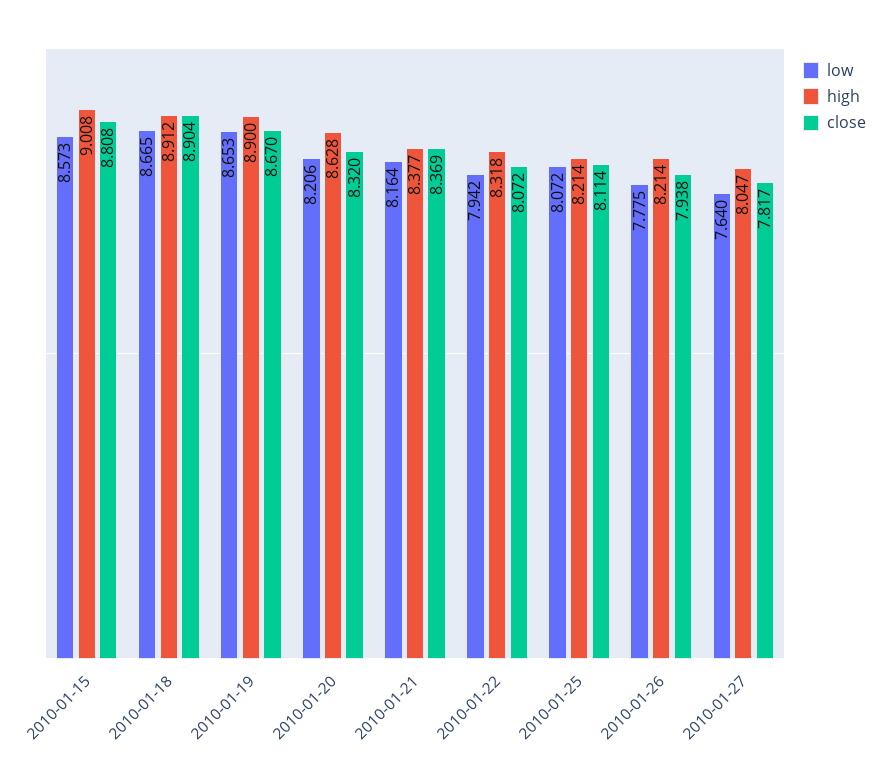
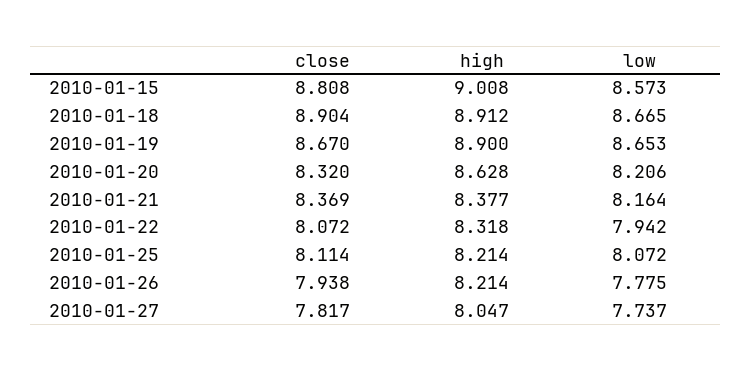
  {
    "low": {
      "2010-01-15": 8.573,
      "2010-01-18": 8.665,
      "2010-01-19": 8.653,
      "2010-01-20": 8.206,
      "2010-01-21": 8.164,
      "2010-01-22": 7.942,
      "2010-01-25": 8.072,
      "2010-01-26": 7.775,
-     "2010-01-27": 7.64
+     "2010-01-27": 7.737
    },
    "high": {
      "2010-01-15": 9.008,
      "2010-01-18": 8.912,
      "2010-01-19": 8.9,
      "2010-01-20": 8.628,
      "2010-01-21": 8.377,
      "2010-01-22": 8.318,
      "2010-01-25": 8.214,
      "2010-01-26": 8.214,
      "2010-01-27": 8.047
    },
    "close": {
      "2010-01-15": 8.808,
      "2010-01-18": 8.904,
      "2010-01-19": 8.67,
      "2010-01-20": 8.32,
      "2010-01-21": 8.369,
      "2010-01-22": 8.072,
      "2010-01-25": 8.114,
      "2010-01-26": 7.938,
      "2010-01-27": 7.817
    }
  }

